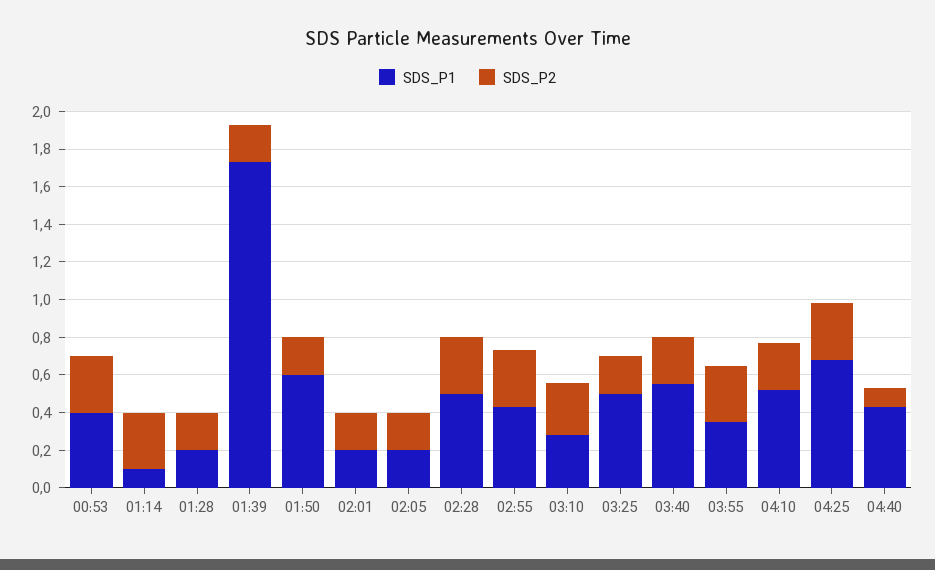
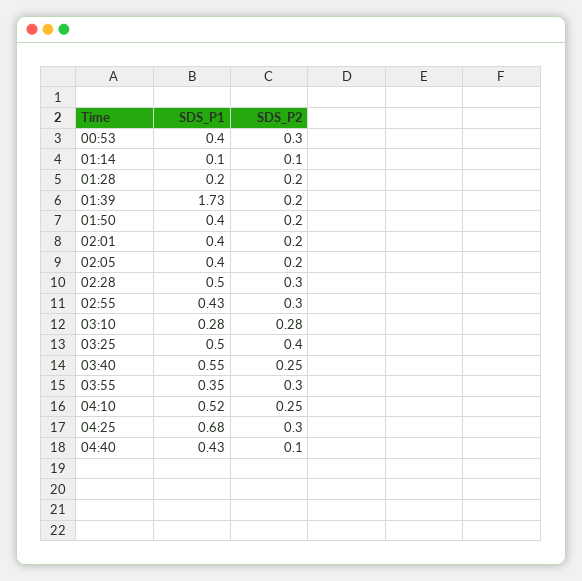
  {
    "SDS_P1": {
      "00:53": 0.4,
      "01:14": 0.1,
      "01:28": 0.2,
      "01:39": 1.73,
-     "01:50": 0.6,
+     "01:50": 0.4,
-     "02:01": 0.2,
+     "02:01": 0.4,
-     "02:05": 0.2,
+     "02:05": 0.4,
      "02:28": 0.5,
      "02:55": 0.43,
      "03:10": 0.28,
      "03:25": 0.5,
      "03:40": 0.55,
      "03:55": 0.35,
      "04:10": 0.52,
      "04:25": 0.68,
      "04:40": 0.43
    },
    "SDS_P2": {
      "00:53": 0.3,
-     "01:14": 0.3,
+     "01:14": 0.1,
      "01:28": 0.2,
      "01:39": 0.2,
      "01:50": 0.2,
      "02:01": 0.2,
      "02:05": 0.2,
      "02:28": 0.3,
      "02:55": 0.3,
      "03:10": 0.28,
-     "03:25": 0.2,
+     "03:25": 0.4,
      "03:40": 0.25,
      "03:55": 0.3,
      "04:10": 0.25,
      "04:25": 0.3,
      "04:40": 0.1
    }
  }

